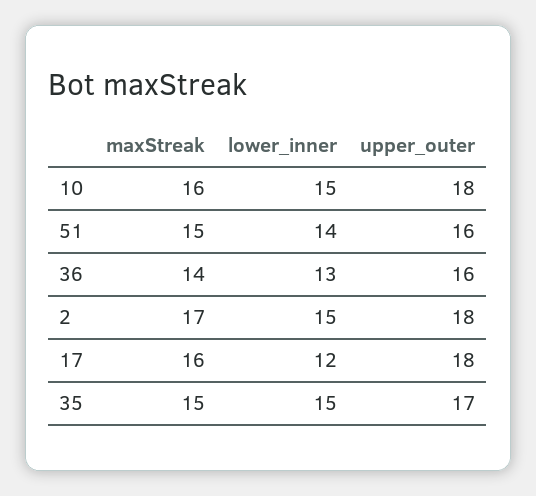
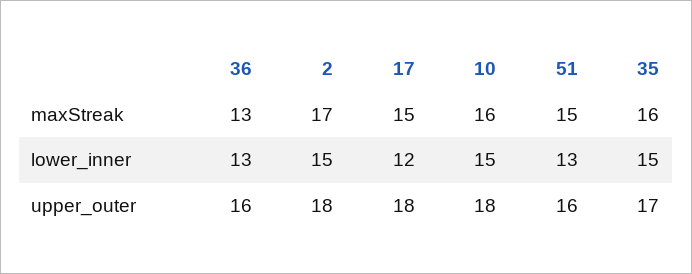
  {
    "maxStreak": {
      "10": 16,
      "51": 15,
-     "36": 14,
+     "36": 13,
      "2": 17,
-     "17": 16,
+     "17": 15,
-     "35": 15
+     "35": 16
    },
    "lower_inner": {
      "10": 15,
-     "51": 14,
+     "51": 13,
      "36": 13,
      "2": 15,
      "17": 12,
      "35": 15
    },
    "upper_outer": {
      "10": 18,
      "51": 16,
      "36": 16,
      "2": 18,
      "17": 18,
      "35": 17
    }
  }

